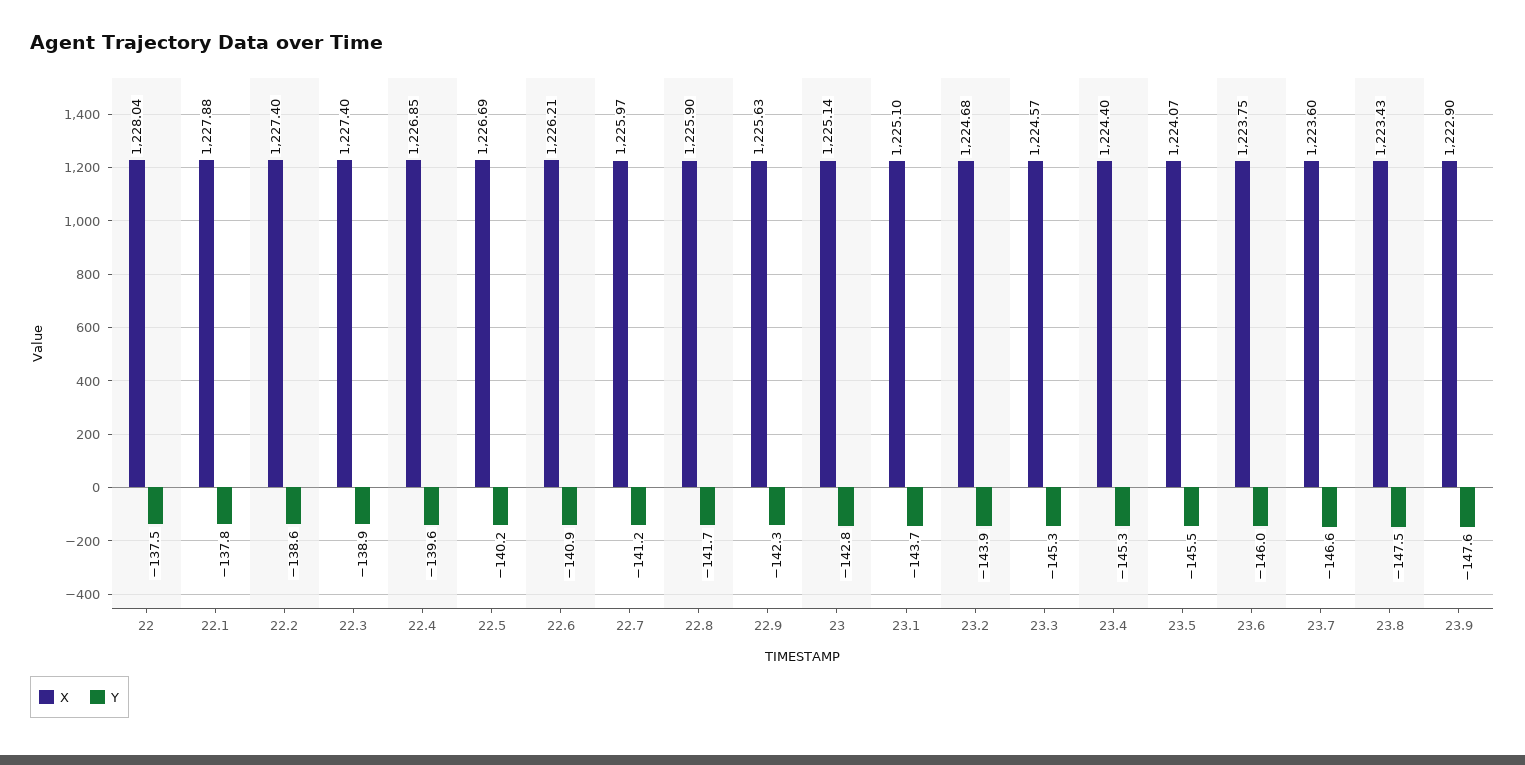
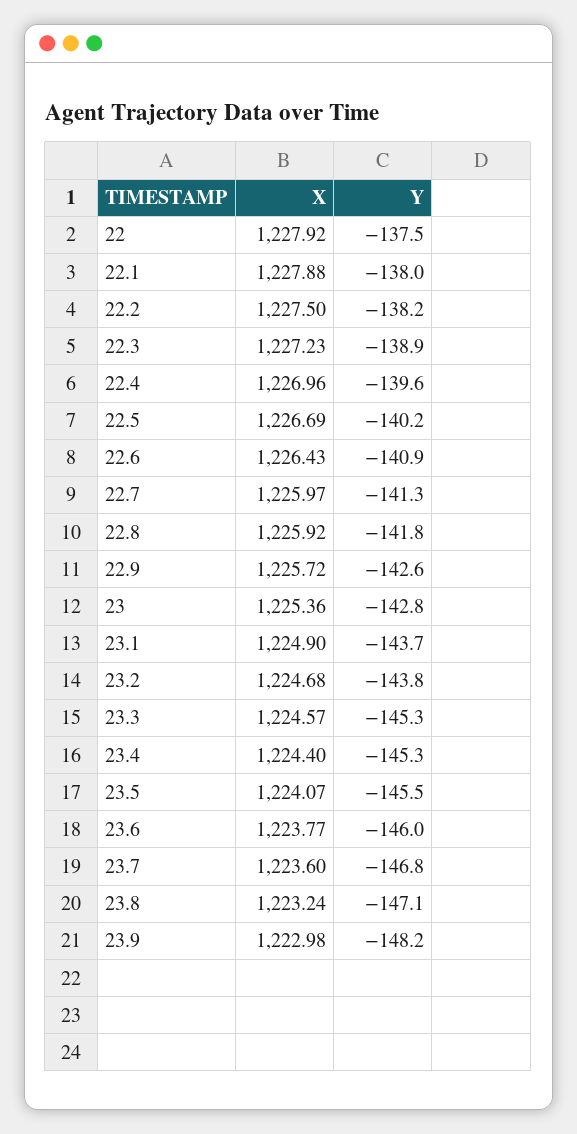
  {
    "X": {
-     "22": 1228.04,
+     "22": 1227.92,
      "22.1": 1227.88,
-     "22.2": 1227.4,
+     "22.2": 1227.5,
-     "22.3": 1227.4,
+     "22.3": 1227.23,
-     "22.4": 1226.85,
+     "22.4": 1226.96,
      "22.5": 1226.69,
-     "22.6": 1226.21,
+     "22.6": 1226.43,
      "22.7": 1225.97,
-     "22.8": 1225.9,
+     "22.8": 1225.92,
-     "22.9": 1225.63,
+     "22.9": 1225.72,
-     "23": 1225.14,
+     "23": 1225.36,
-     "23.1": 1225.1,
+     "23.1": 1224.9,
      "23.2": 1224.68,
      "23.3": 1224.57,
      "23.4": 1224.4,
      "23.5": 1224.07,
-     "23.6": 1223.75,
+     "23.6": 1223.77,
      "23.7": 1223.6,
-     "23.8": 1223.43,
+     "23.8": 1223.24,
-     "23.9": 1222.9
+     "23.9": 1222.98
    },
    "Y": {
      "22": -137.5,
-     "22.1": -137.8,
+     "22.1": -138,
-     "22.2": -138.6,
+     "22.2": -138.2,
      "22.3": -138.9,
      "22.4": -139.6,
      "22.5": -140.2,
      "22.6": -140.9,
-     "22.7": -141.2,
+     "22.7": -141.3,
-     "22.8": -141.7,
+     "22.8": -141.8,
-     "22.9": -142.3,
+     "22.9": -142.6,
      "23": -142.8,
      "23.1": -143.7,
-     "23.2": -143.9,
+     "23.2": -143.8,
      "23.3": -145.3,
      "23.4": -145.3,
      "23.5": -145.5,
      "23.6": -146,
-     "23.7": -146.6,
+     "23.7": -146.8,
-     "23.8": -147.5,
+     "23.8": -147.1,
-     "23.9": -147.6
+     "23.9": -148.2
    }
  }

